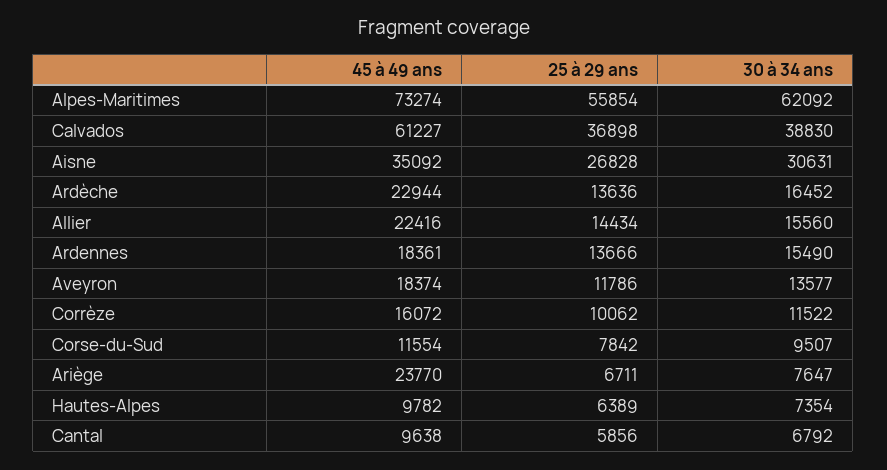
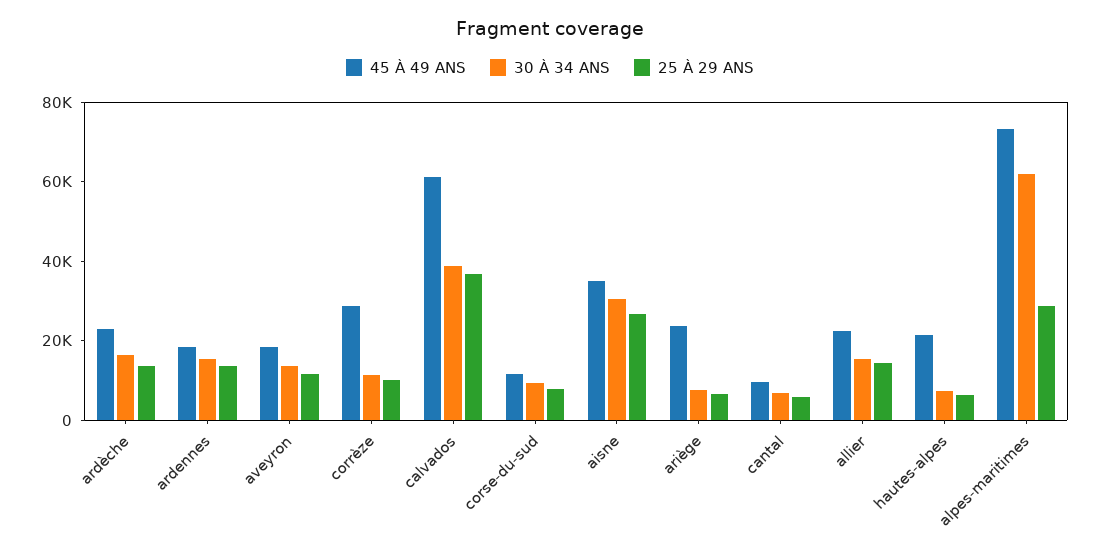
  {
    "45 à 49 ans": {
      "Alpes-Maritimes": 73274,
      "Calvados": 61227,
      "Aisne": 35092,
      "Ardèche": 22944,
      "Allier": 22416,
      "Ardennes": 18361,
      "Aveyron": 18374,
-     "Corrèze": 16072,
+     "Corrèze": 30000,
      "Corse-du-Sud": 11554,
      "Ariège": 23770,
-     "Hautes-Alpes": 9782,
+     "Hautes-Alpes": 20000,
      "Cantal": 9638
    },
    "25 à 29 ans": {
-     "Alpes-Maritimes": 55854,
+     "Alpes-Maritimes": 30000,
      "Calvados": 36898,
      "Aisne": 26828,
      "Ardèche": 13636,
      "Allier": 14434,
      "Ardennes": 13666,
      "Aveyron": 11786,
      "Corrèze": 10062,
      "Corse-du-Sud": 7842,
      "Ariège": 6711,
      "Hautes-Alpes": 6389,
      "Cantal": 5856
    },
    "30 à 34 ans": {
      "Alpes-Maritimes": 62092,
      "Calvados": 38830,
      "Aisne": 30631,
      "Ardèche": 16452,
      "Allier": 15560,
      "Ardennes": 15490,
      "Aveyron": 13577,
      "Corrèze": 11522,
      "Corse-du-Sud": 9507,
      "Ariège": 7647,
      "Hautes-Alpes": 7354,
      "Cantal": 6792
    }
  }

